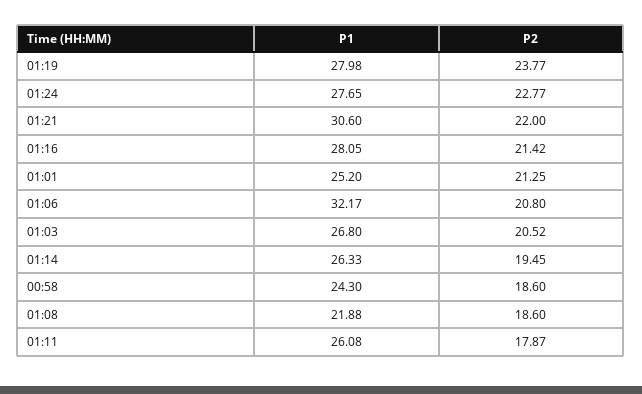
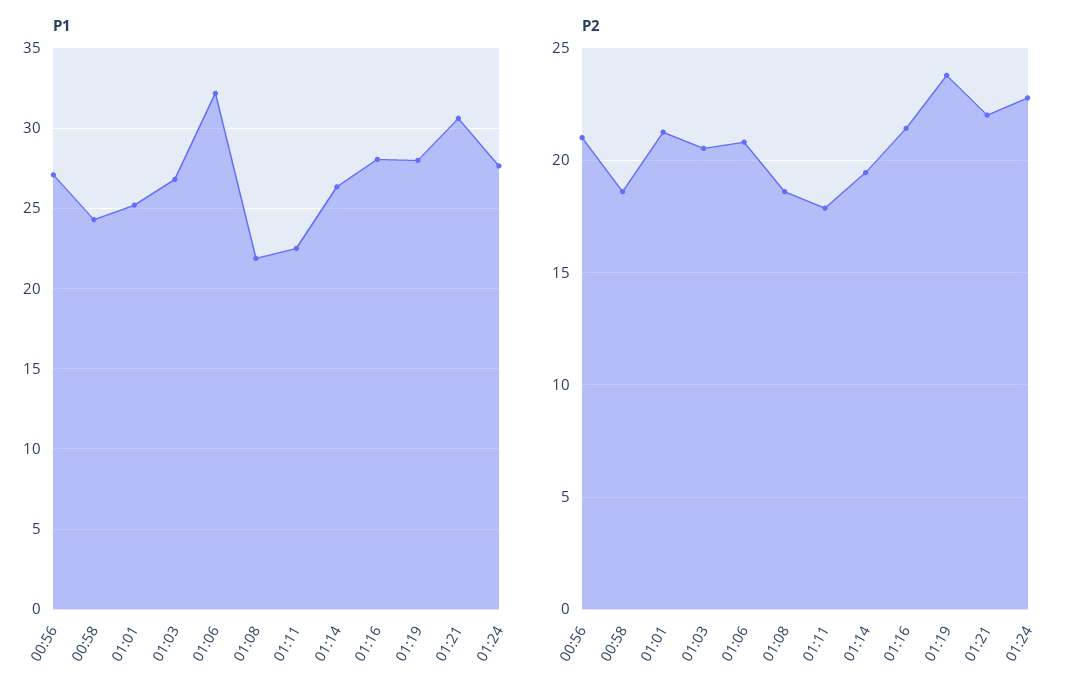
  {
    "P1": {
      "01:19": 27.98,
      "01:24": 27.65,
      "01:21": 30.6,
      "01:16": 28.05,
      "01:01": 25.2,
      "01:06": 32.17,
      "01:03": 26.8,
      "01:14": 26.33,
      "00:58": 24.3,
      "01:08": 21.88,
-     "01:11": 26.08
+     "01:11": 22.5,
+     "00:56": 27
    },
    "P2": {
      "01:19": 23.77,
      "01:24": 22.77,
      "01:21": 22,
      "01:16": 21.42,
      "01:01": 21.25,
      "01:06": 20.8,
      "01:03": 20.52,
      "01:14": 19.45,
      "00:58": 18.6,
      "01:08": 18.6,
-     "01:11": 17.87
+     "01:11": 17.87,
+     "00:56": 21
    }
  }

